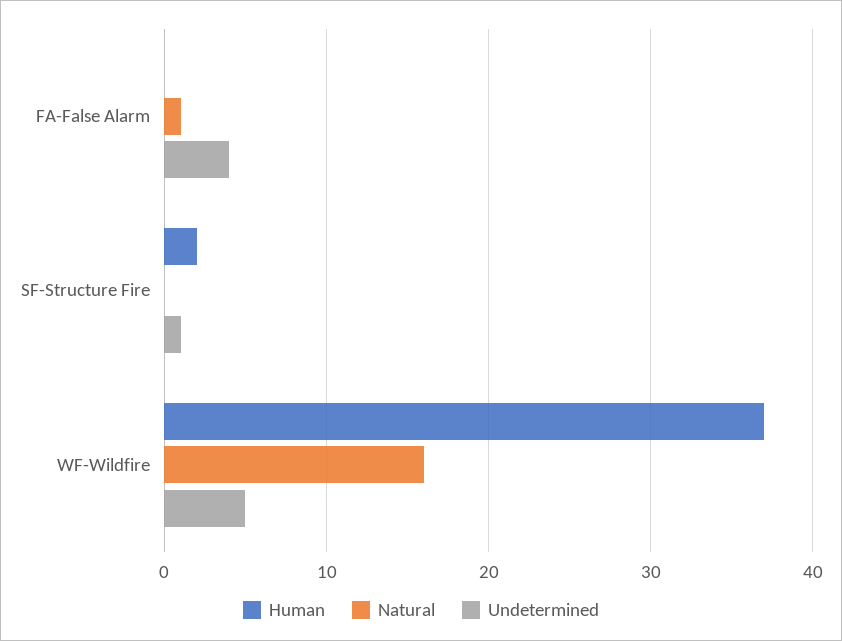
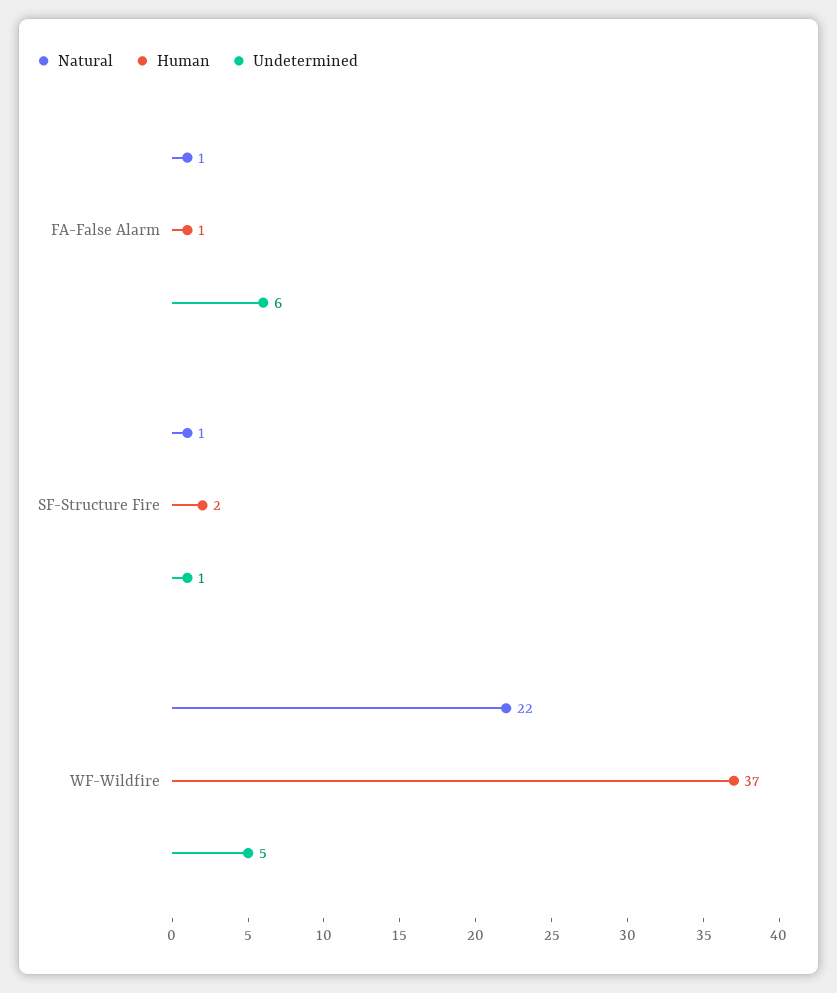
  {
    "Human": {
-     "FA-False Alarm": 0,
+     "FA-False Alarm": 1,
      "SF-Structure Fire": 2,
      "WF-Wildfire": 37
    },
    "Natural": {
      "FA-False Alarm": 1,
-     "SF-Structure Fire": 0,
+     "SF-Structure Fire": 1,
-     "WF-Wildfire": 16
+     "WF-Wildfire": 22
    },
    "Undetermined": {
-     "FA-False Alarm": 4,
+     "FA-False Alarm": 6,
      "SF-Structure Fire": 1,
      "WF-Wildfire": 5
    }
  }

